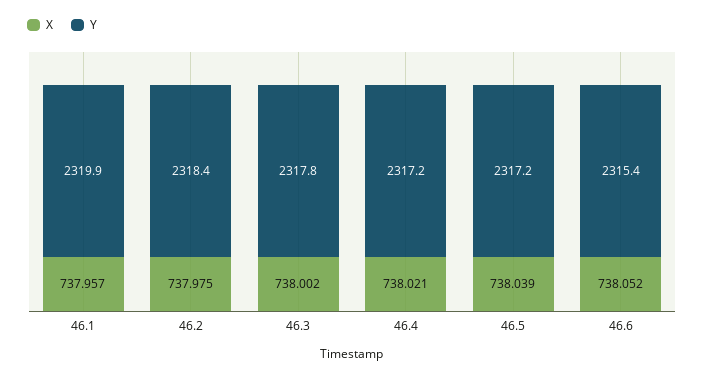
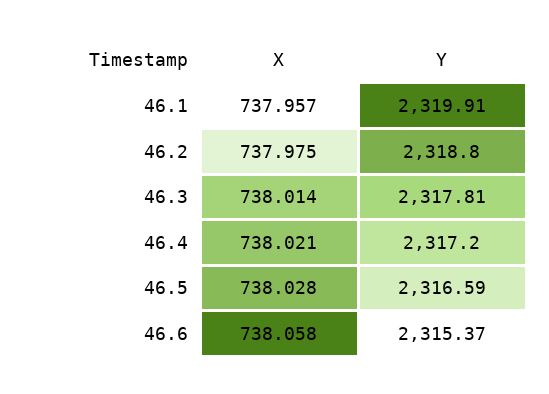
  {
    "X": {
      "46.1": 737.957,
      "46.2": 737.975,
-     "46.3": 738.002,
+     "46.3": 738.014,
      "46.4": 738.021,
-     "46.5": 738.039,
+     "46.5": 738.028,
-     "46.6": 738.052
+     "46.6": 738.058
    },
    "Y": {
      "46.1": 2319.91,
-     "46.2": 2318.4,
+     "46.2": 2318.8,
      "46.3": 2317.81,
      "46.4": 2317.2,
-     "46.5": 2317.2,
+     "46.5": 2316.59,
      "46.6": 2315.37
    }
  }

